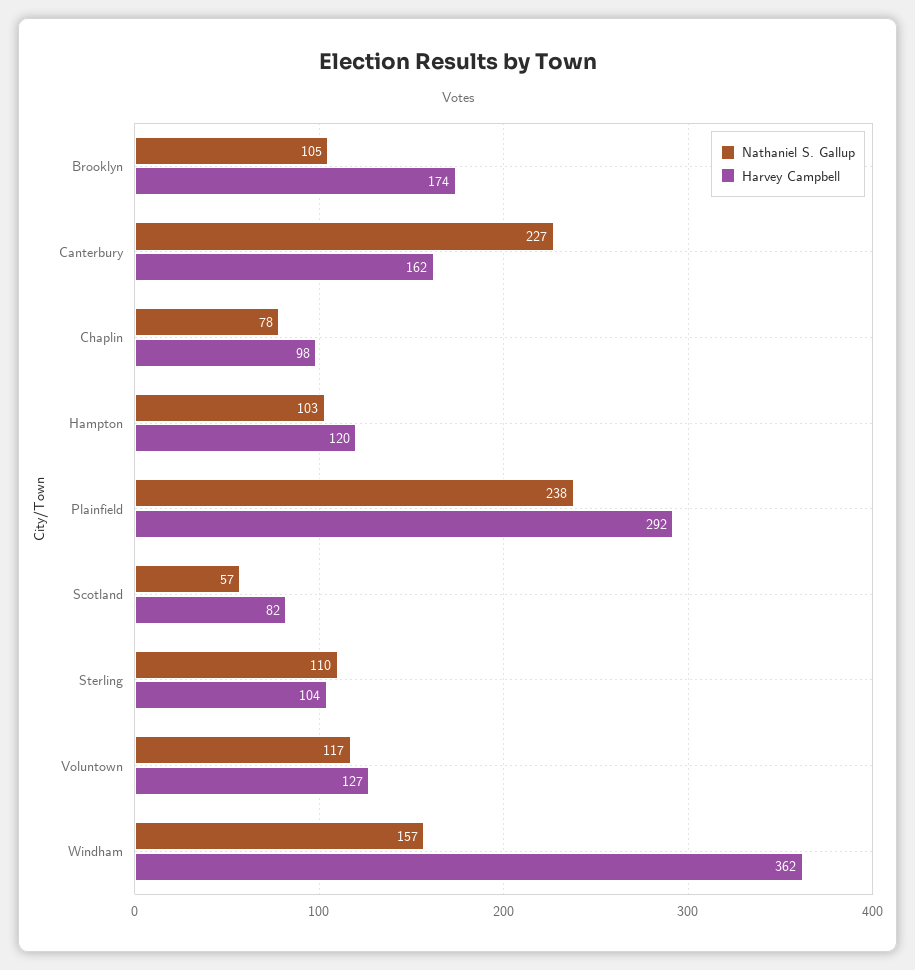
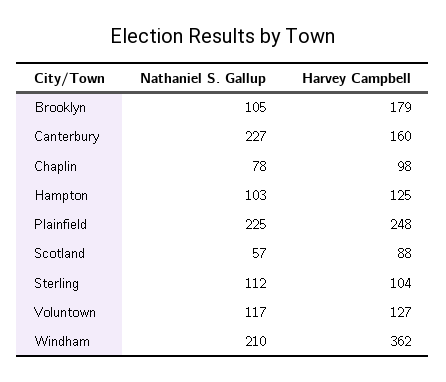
  {
    "Nathaniel S. Gallup": {
      "Brooklyn": 105,
      "Canterbury": 227,
      "Chaplin": 78,
      "Hampton": 103,
-     "Plainfield": 238,
+     "Plainfield": 225,
      "Scotland": 57,
-     "Sterling": 110,
+     "Sterling": 112,
      "Voluntown": 117,
-     "Windham": 157
+     "Windham": 210
    },
    "Harvey Campbell": {
-     "Brooklyn": 174,
+     "Brooklyn": 179,
-     "Canterbury": 162,
+     "Canterbury": 160,
      "Chaplin": 98,
-     "Hampton": 120,
+     "Hampton": 125,
-     "Plainfield": 292,
+     "Plainfield": 248,
-     "Scotland": 82,
+     "Scotland": 88,
      "Sterling": 104,
      "Voluntown": 127,
      "Windham": 362
    }
  }

